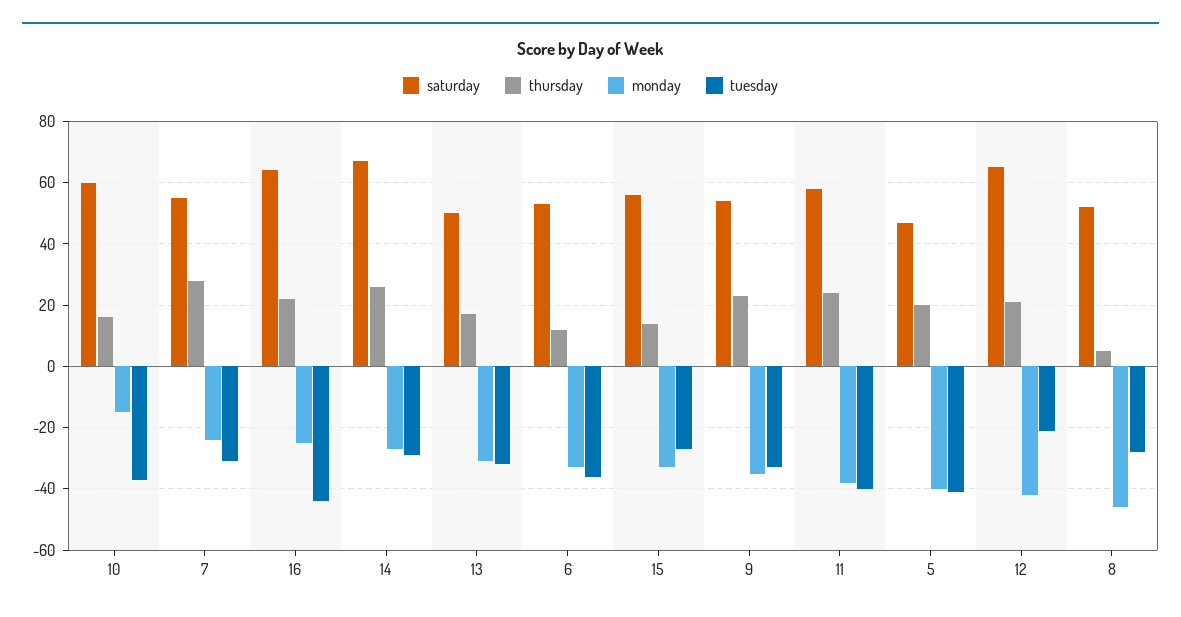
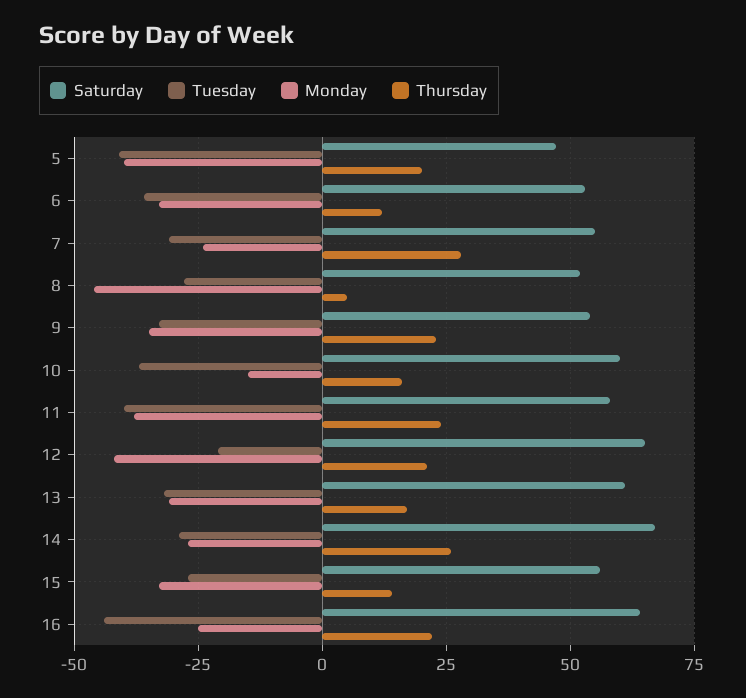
  {
    "saturday": {
      "10": 60,
      "7": 55,
      "16": 65,
      "14": 65,
-     "13": 50,
+     "13": 60,
      "6": 55,
      "15": 55,
      "9": 55,
      "11": 60,
      "5": 45,
      "12": 65,
      "8": 50
    },
    "thursday": {
      "10": 15,
      "7": 30,
      "16": 20,
      "14": 25,
      "13": 15,
      "6": 10,
      "15": 15,
      "9": 25,
      "11": 25,
      "5": 20,
      "12": 20,
      "8": 5
    },
    "monday": {
      "10": -15,
      "7": -25,
      "16": -25,
      "14": -25,
      "13": -30,
      "6": -35,
      "15": -35,
      "9": -35,
      "11": -40,
      "5": -40,
      "12": -40,
      "8": -45
    },
    "tuesday": {
      "10": -35,
      "7": -30,
      "16": -45,
      "14": -30,
      "13": -30,
      "6": -35,
      "15": -25,
      "9": -35,
      "11": -40,
      "5": -40,
      "12": -20,
      "8": -30
    }
  }

